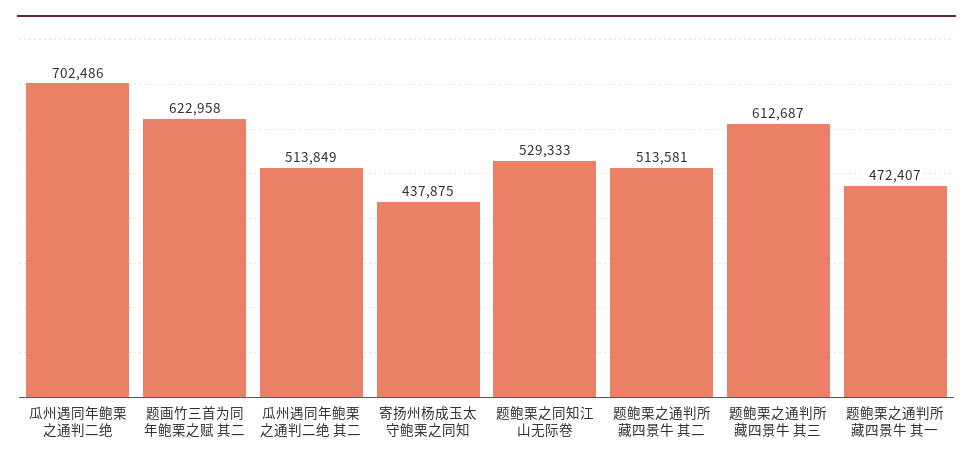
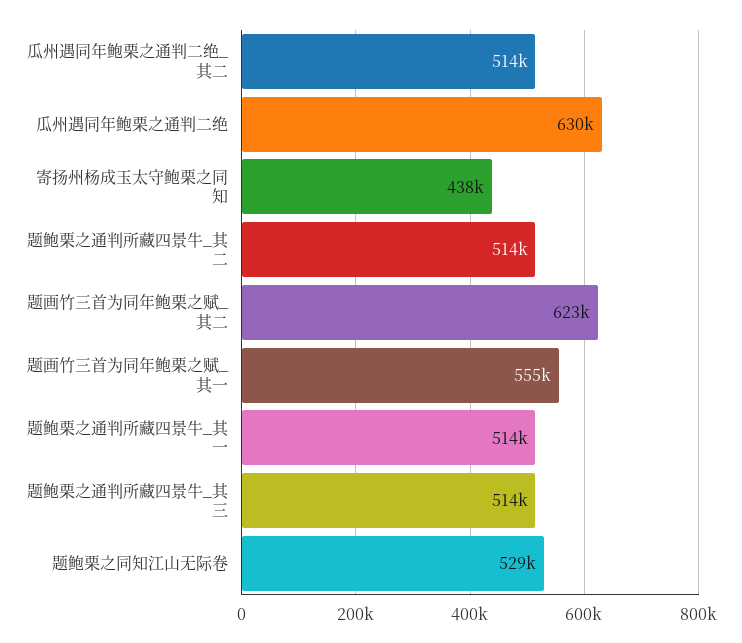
  {
-   "瓜州遇同年鲍栗之通判二绝": 702486,
+   "瓜州遇同年鲍栗之通判二绝": 630000,
    "题画竹三首为同年鲍栗之赋 其二": 622958,
    "瓜州遇同年鲍栗之通判二绝 其二": 513849,
    "寄扬州杨成玉太守鲍栗之同知": 437875,
    "题鲍栗之同知江山无际卷": 529333,
    "题鲍栗之通判所藏四景牛 其二": 513581,
-   "题鲍栗之通判所藏四景牛 其三": 612687,
+   "题鲍栗之通判所藏四景牛 其三": 514000,
-   "题鲍栗之通判所藏四景牛 其一": 472407
+   "题鲍栗之通判所藏四景牛 其一": 514000,
+   "题画竹三首为同年鲍栗之赋_其一": 555000
  }

